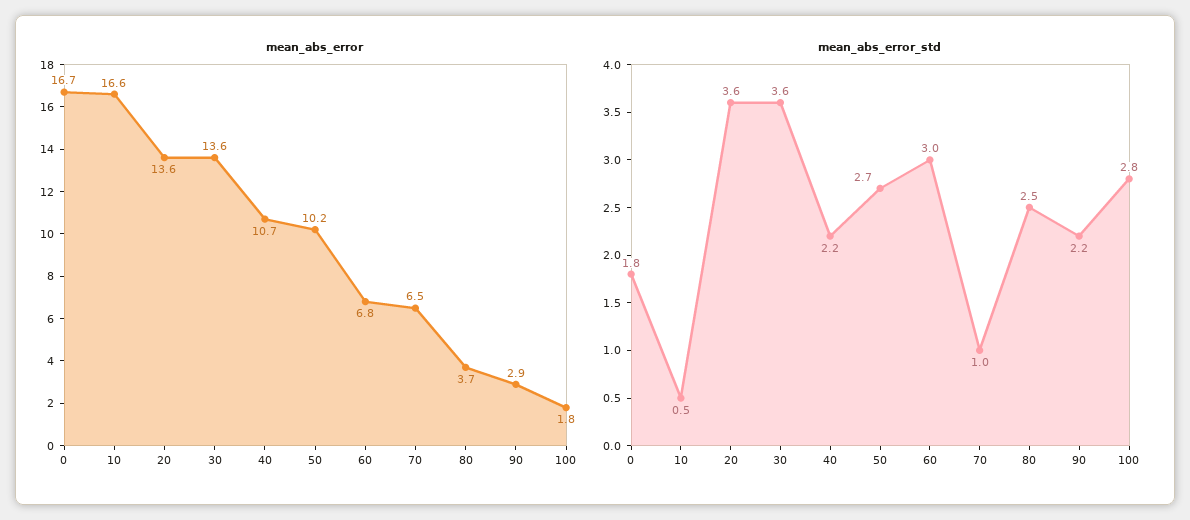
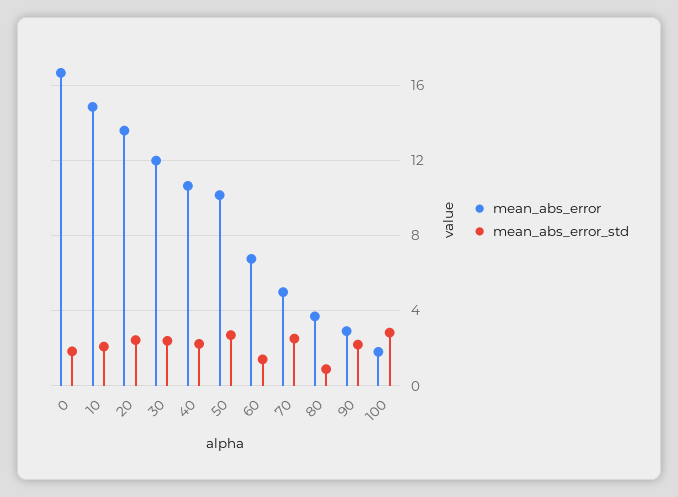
  {
    "mean_abs_error": {
      "0": 16.7,
-     "10": 16.6,
+     "10": 15,
      "20": 13.6,
-     "30": 13.6,
+     "30": 12,
      "40": 10.7,
      "50": 10.2,
      "60": 6.8,
-     "70": 6.5,
+     "70": 5,
      "80": 3.7,
      "90": 2.9,
      "100": 1.8
    },
    "mean_abs_error_std": {
      "0": 1.8,
-     "10": 0.5,
+     "10": 2,
-     "20": 3.6,
+     "20": 2.5,
-     "30": 3.6,
+     "30": 2.5,
      "40": 2.2,
      "50": 2.7,
-     "60": 3,
+     "60": 1.5,
-     "70": 1,
+     "70": 2.5,
-     "80": 2.5,
+     "80": 1,
      "90": 2.2,
      "100": 2.8
    }
  }

